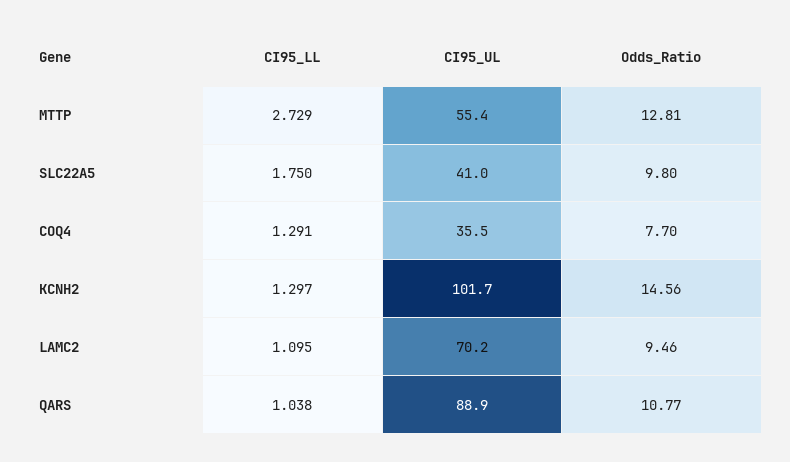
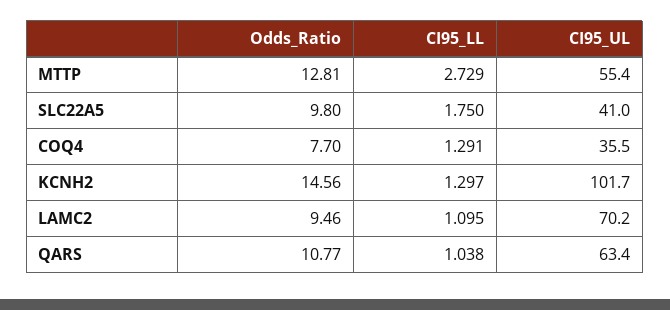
  {
    "CI95_LL": {
      "MTTP": 2.729,
      "SLC22A5": 1.75,
      "COQ4": 1.291,
      "KCNH2": 1.297,
      "LAMC2": 1.095,
      "QARS": 1.038
    },
    "CI95_UL": {
      "MTTP": 55.4,
      "SLC22A5": 41,
      "COQ4": 35.5,
      "KCNH2": 101.7,
      "LAMC2": 70.2,
-     "QARS": 88.9
+     "QARS": 63.4
    },
    "Odds_Ratio": {
      "MTTP": 12.81,
      "SLC22A5": 9.8,
      "COQ4": 7.7,
      "KCNH2": 14.56,
      "LAMC2": 9.46,
      "QARS": 10.77
    }
  }

